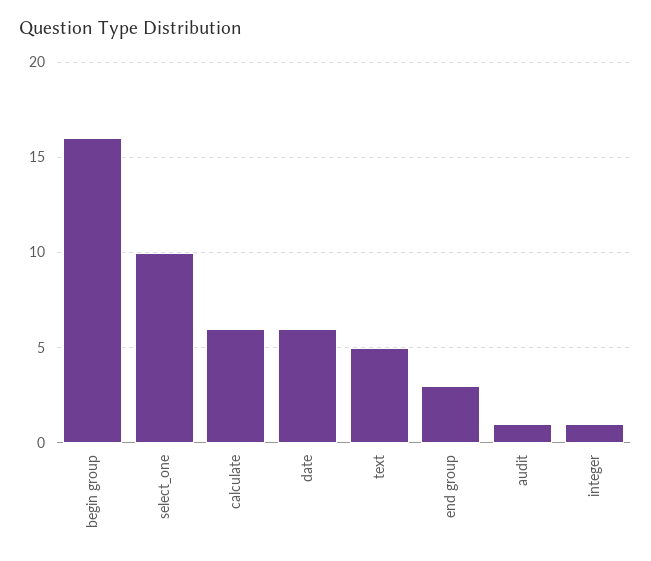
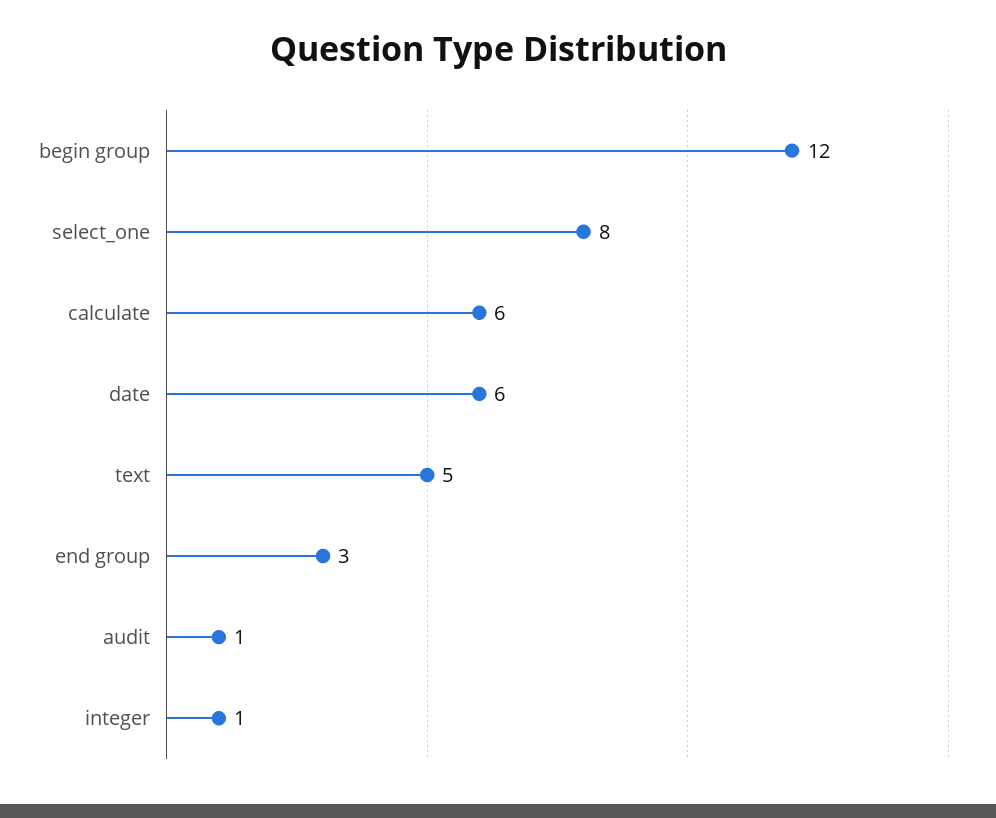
  {
-   "begin group": 16,
+   "begin group": 12,
-   "select_one": 10,
+   "select_one": 8,
    "calculate": 6,
    "date": 6,
    "text": 5,
    "end group": 3,
    "audit": 1,
    "integer": 1
  }

